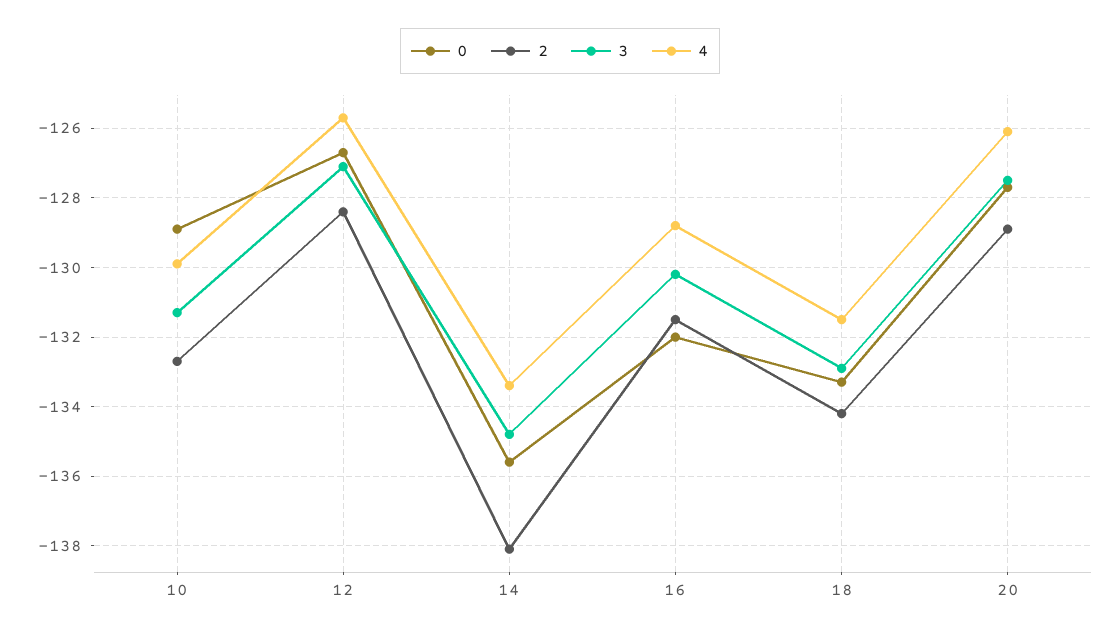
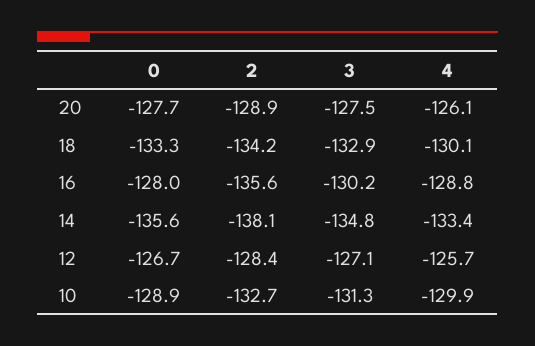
  {
    "0": {
      "10": -128.9,
      "12": -126.7,
      "14": -135.6,
-     "16": -132,
+     "16": -128,
      "18": -133.3,
      "20": -127.7
    },
    "2": {
      "10": -132.7,
      "12": -128.4,
      "14": -138.1,
-     "16": -131.5,
+     "16": -135.6,
      "18": -134.2,
      "20": -128.9
    },
    "3": {
      "10": -131.3,
      "12": -127.1,
      "14": -134.8,
      "16": -130.2,
      "18": -132.9,
      "20": -127.5
    },
    "4": {
      "10": -129.9,
      "12": -125.7,
      "14": -133.4,
      "16": -128.8,
-     "18": -131.5,
+     "18": -130.1,
      "20": -126.1
    }
  }

